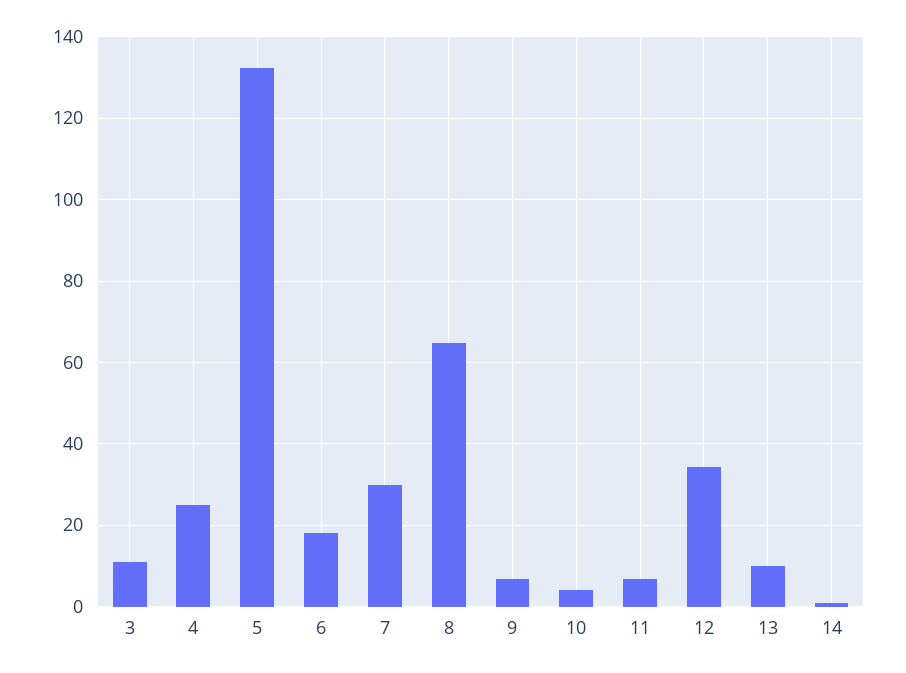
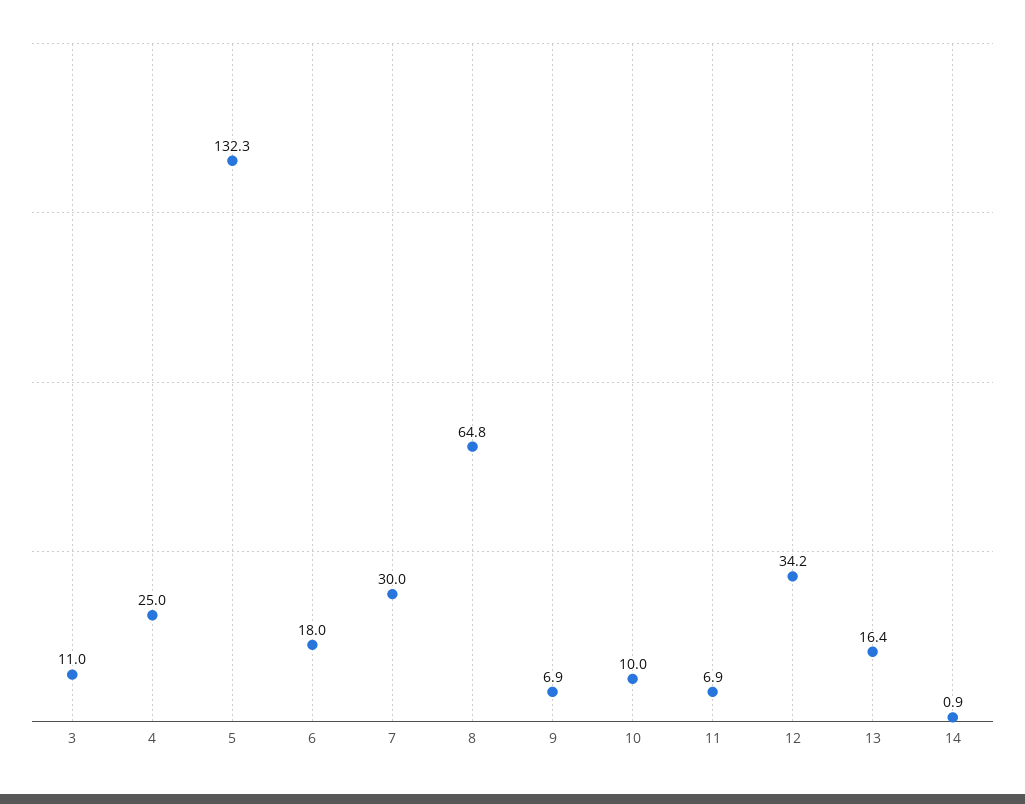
  {
    "3": 11,
    "4": 25,
    "5": 132.3,
    "6": 18,
    "7": 30,
    "8": 64.8,
    "9": 6.9,
-   "10": 4,
+   "10": 10,
    "11": 6.9,
    "12": 34.2,
-   "13": 10,
+   "13": 16.4,
    "14": 0.9
  }

